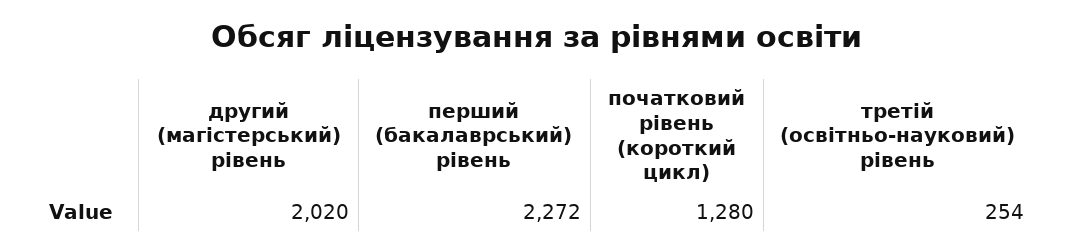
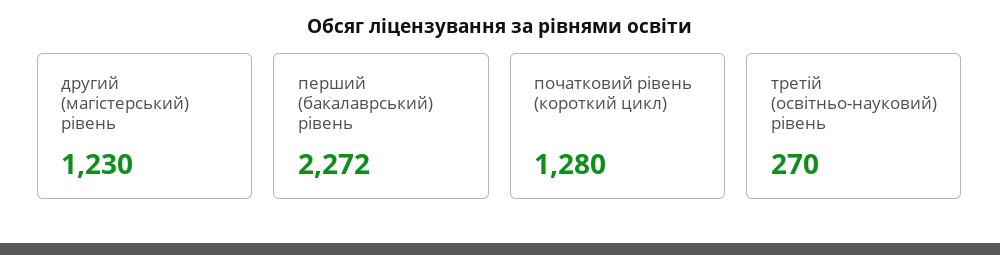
  {
-   "другий (магістерський) рівень": 2020,
+   "другий (магістерський) рівень": 1230,
    "перший (бакалаврський) рівень": 2272,
    "початковий рівень (короткий цикл)": 1280,
-   "третій (освітньо-науковий) рівень": 254
+   "третій (освітньо-науковий) рівень": 270
  }

